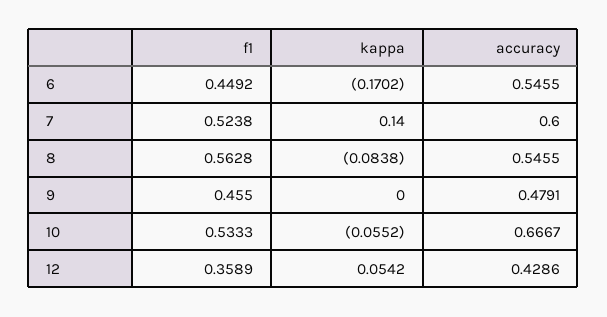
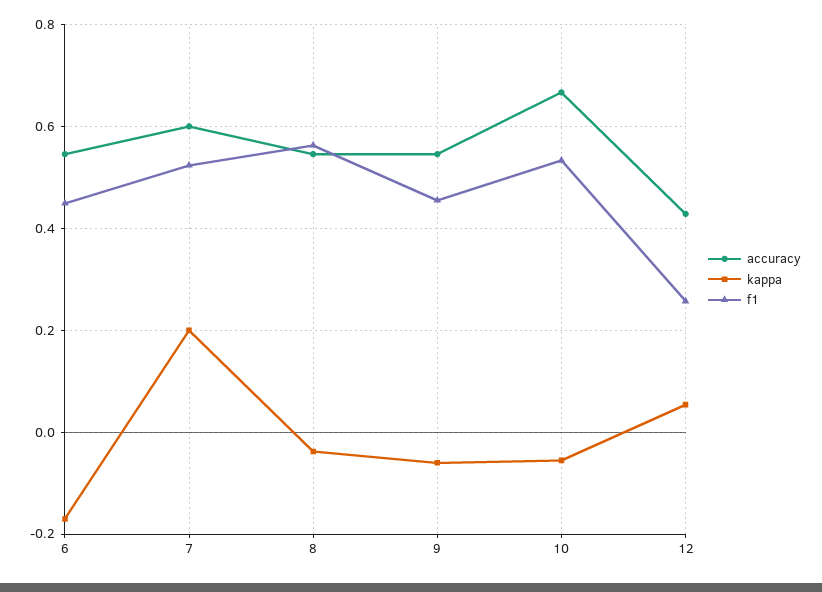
  {
    "f1": {
      "6": 0.4492,
      "7": 0.5238,
      "8": 0.5628,
      "9": 0.455,
      "10": 0.5333,
-     "12": 0.3589
+     "12": 0.26
    },
    "kappa": {
      "6": -0.1702,
-     "7": 0.14,
+     "7": 0.2,
-     "8": -0.0838,
+     "8": -0.04,
-     "9": 0,
+     "9": -0.06,
      "10": -0.0552,
      "12": 0.0542
    },
    "accuracy": {
      "6": 0.5455,
      "7": 0.6,
      "8": 0.5455,
-     "9": 0.4791,
+     "9": 0.54,
      "10": 0.6667,
      "12": 0.4286
    }
  }

